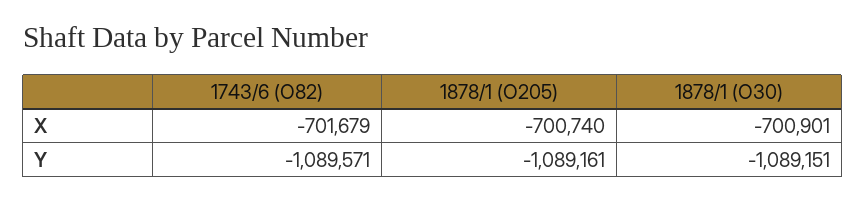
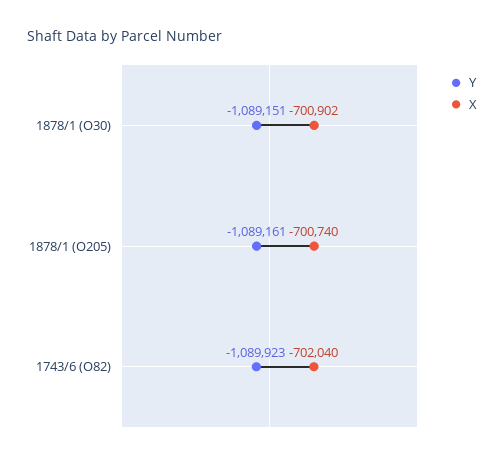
  {
    "X": {
-     "1743/6 (O82)": -701679,
+     "1743/6 (O82)": -702040,
      "1878/1 (O205)": -700740,
-     "1878/1 (O30)": -700901
+     "1878/1 (O30)": -700902
    },
    "Y": {
-     "1743/6 (O82)": -1089571,
+     "1743/6 (O82)": -1089923,
      "1878/1 (O205)": -1089161,
      "1878/1 (O30)": -1089151
    }
  }

